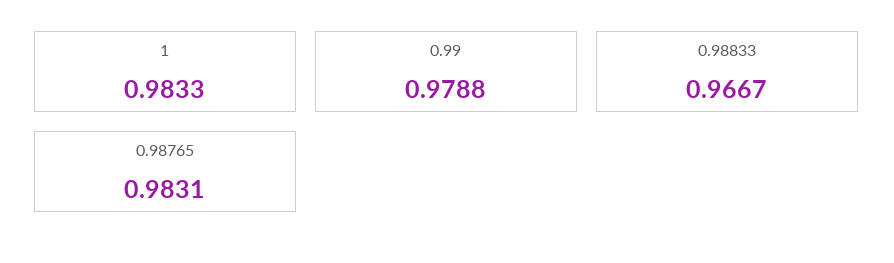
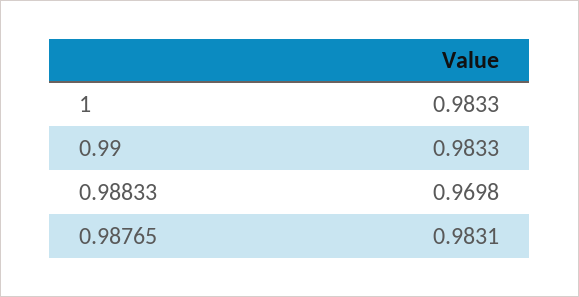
  {
    "1": 0.9833,
-   "0.99": 0.9788,
+   "0.99": 0.9833,
-   "0.98833": 0.9667,
+   "0.98833": 0.9698,
    "0.98765": 0.9831
  }

